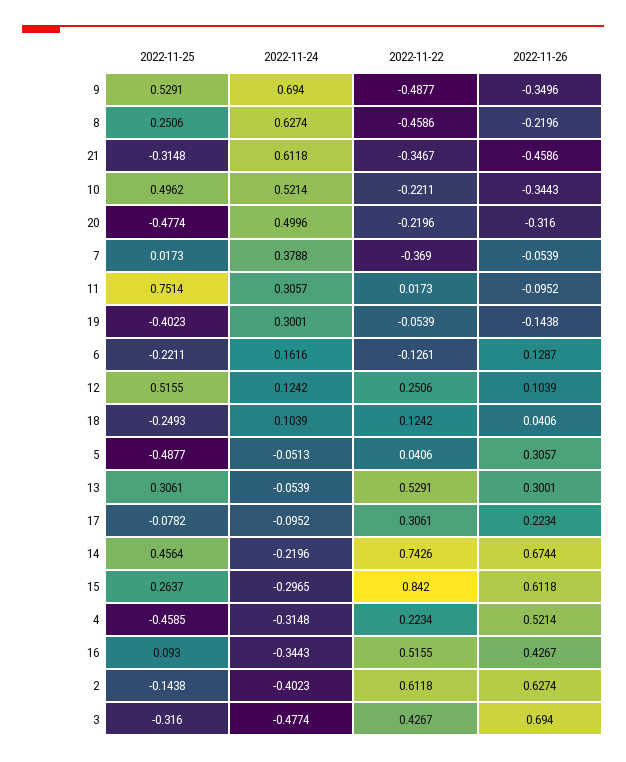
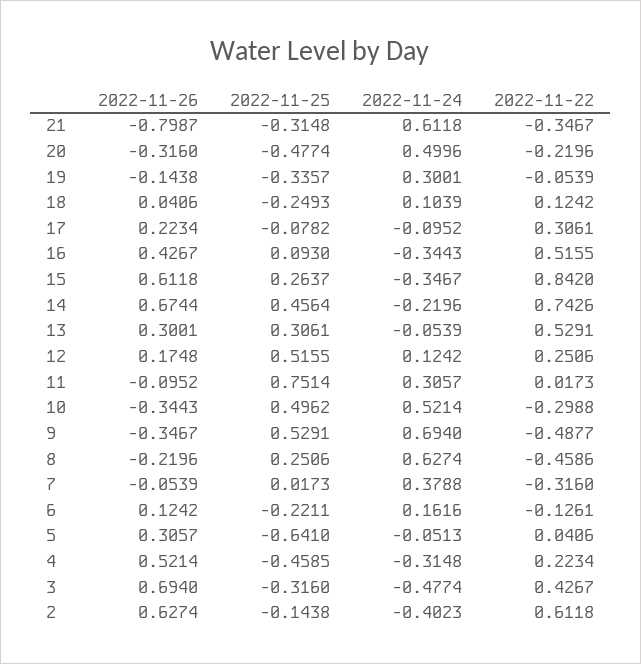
  {
    "2022-11-25": {
      "9": 0.5291,
      "8": 0.2506,
      "21": -0.3148,
      "10": 0.4962,
      "20": -0.4774,
      "7": 0.0173,
      "11": 0.7514,
-     "19": -0.4023,
+     "19": -0.3357,
      "6": -0.2211,
      "12": 0.5155,
      "18": -0.2493,
-     "5": -0.4877,
+     "5": -0.641,
      "13": 0.3061,
      "17": -0.0782,
      "14": 0.4564,
      "15": 0.2637,
      "4": -0.4585,
      "16": 0.093,
      "2": -0.1438,
      "3": -0.316
    },
    "2022-11-24": {
      "9": 0.694,
      "8": 0.6274,
      "21": 0.6118,
      "10": 0.5214,
      "20": 0.4996,
      "7": 0.3788,
      "11": 0.3057,
      "19": 0.3001,
      "6": 0.1616,
      "12": 0.1242,
      "18": 0.1039,
      "5": -0.0513,
      "13": -0.0539,
      "17": -0.0952,
      "14": -0.2196,
-     "15": -0.2965,
+     "15": -0.3467,
      "4": -0.3148,
      "16": -0.3443,
      "2": -0.4023,
      "3": -0.4774
    },
    "2022-11-22": {
      "9": -0.4877,
      "8": -0.4586,
      "21": -0.3467,
-     "10": -0.2211,
+     "10": -0.2988,
      "20": -0.2196,
-     "7": -0.369,
+     "7": -0.316,
      "11": 0.0173,
      "19": -0.0539,
      "6": -0.1261,
      "12": 0.2506,
      "18": 0.1242,
      "5": 0.0406,
      "13": 0.5291,
      "17": 0.3061,
      "14": 0.7426,
      "15": 0.842,
      "4": 0.2234,
      "16": 0.5155,
      "2": 0.6118,
      "3": 0.4267
    },
    "2022-11-26": {
-     "9": -0.3496,
+     "9": -0.3467,
      "8": -0.2196,
-     "21": -0.4586,
+     "21": -0.7987,
      "10": -0.3443,
      "20": -0.316,
      "7": -0.0539,
      "11": -0.0952,
      "19": -0.1438,
-     "6": 0.1287,
+     "6": 0.1242,
-     "12": 0.1039,
+     "12": 0.1748,
      "18": 0.0406,
      "5": 0.3057,
      "13": 0.3001,
      "17": 0.2234,
      "14": 0.6744,
      "15": 0.6118,
      "4": 0.5214,
      "16": 0.4267,
      "2": 0.6274,
      "3": 0.694
    }
  }

